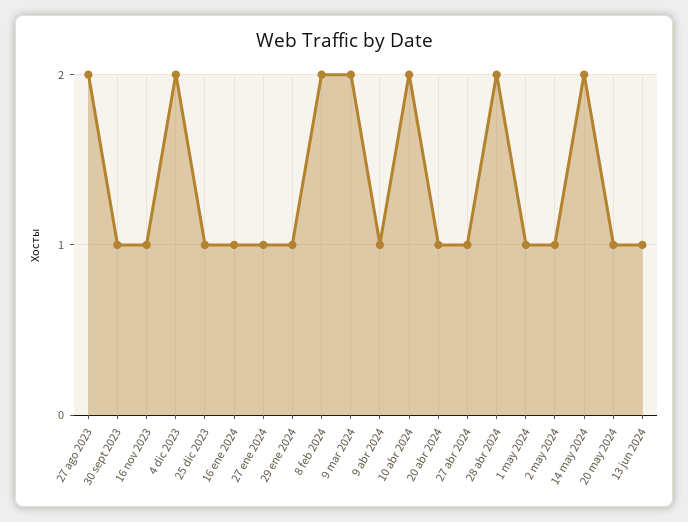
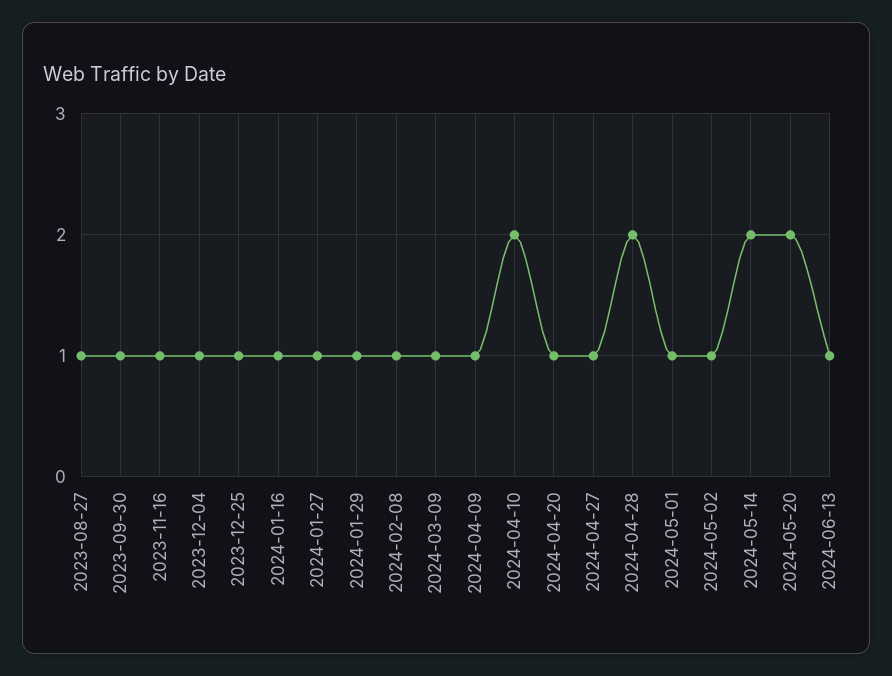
  {
-   "27 ago 2023": 2,
+   "27 ago 2023": 1,
    "30 sept 2023": 1,
    "16 nov 2023": 1,
-   "4 dic 2023": 2,
+   "4 dic 2023": 1,
    "25 dic 2023": 1,
    "16 ene 2024": 1,
    "27 ene 2024": 1,
    "29 ene 2024": 1,
-   "8 feb 2024": 2,
+   "8 feb 2024": 1,
-   "9 mar 2024": 2,
+   "9 mar 2024": 1,
    "9 abr 2024": 1,
    "10 abr 2024": 2,
    "20 abr 2024": 1,
    "27 abr 2024": 1,
    "28 abr 2024": 2,
    "1 may 2024": 1,
    "2 may 2024": 1,
    "14 may 2024": 2,
-   "20 may 2024": 1,
+   "20 may 2024": 2,
    "13 jun 2024": 1
  }

